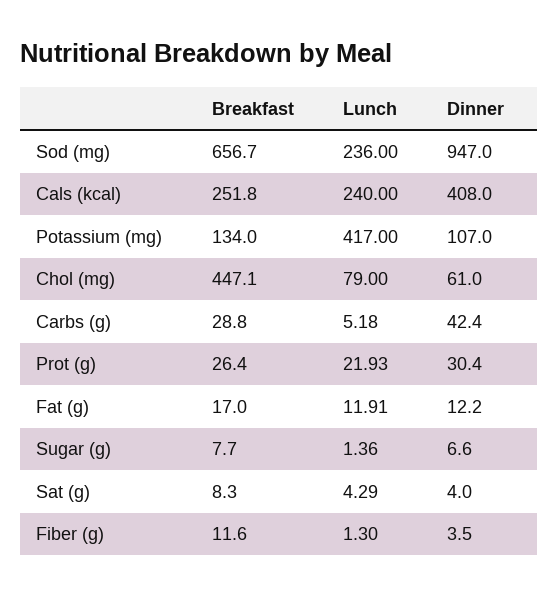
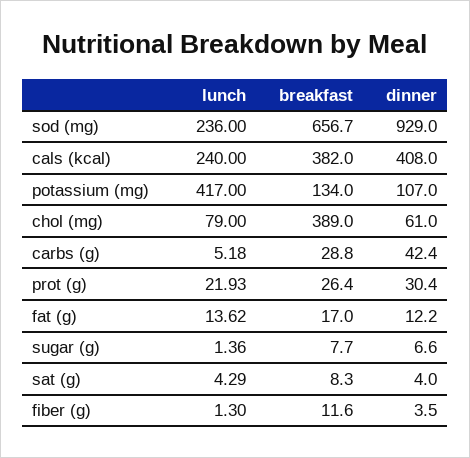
  {
    "Breakfast": {
      "Sod (mg)": 656.7,
-     "Cals (kcal)": 251.8,
+     "Cals (kcal)": 382,
      "Potassium (mg)": 134,
-     "Chol (mg)": 447.1,
+     "Chol (mg)": 389,
      "Carbs (g)": 28.8,
      "Prot (g)": 26.4,
      "Fat (g)": 17,
      "Sugar (g)": 7.7,
      "Sat (g)": 8.3,
      "Fiber (g)": 11.6
    },
    "Lunch": {
      "Sod (mg)": 236,
      "Cals (kcal)": 240,
      "Potassium (mg)": 417,
      "Chol (mg)": 79,
      "Carbs (g)": 5.18,
      "Prot (g)": 21.93,
-     "Fat (g)": 11.91,
+     "Fat (g)": 13.62,
      "Sugar (g)": 1.36,
      "Sat (g)": 4.29,
      "Fiber (g)": 1.3
    },
    "Dinner": {
-     "Sod (mg)": 947,
+     "Sod (mg)": 929,
      "Cals (kcal)": 408,
      "Potassium (mg)": 107,
      "Chol (mg)": 61,
      "Carbs (g)": 42.4,
      "Prot (g)": 30.4,
      "Fat (g)": 12.2,
      "Sugar (g)": 6.6,
      "Sat (g)": 4,
      "Fiber (g)": 3.5
    }
  }

